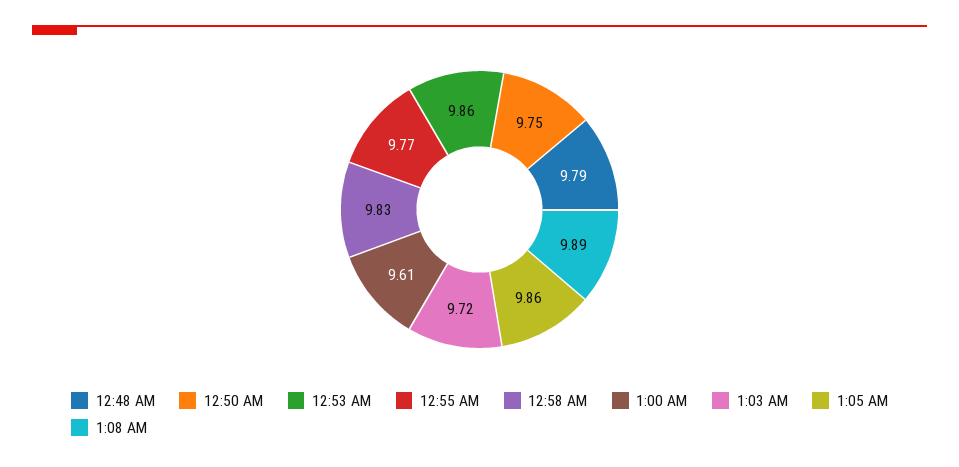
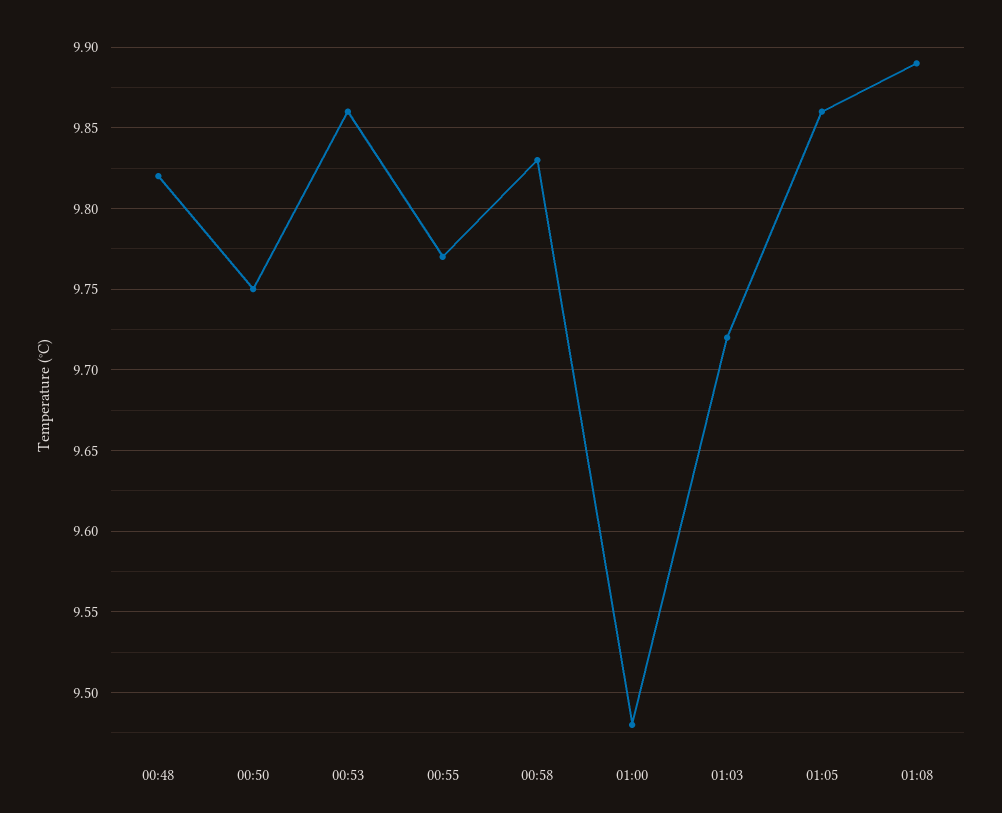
  {
-   "12:48 AM": 9.79,
+   "12:48 AM": 9.82,
    "12:50 AM": 9.75,
    "12:53 AM": 9.86,
    "12:55 AM": 9.77,
    "12:58 AM": 9.83,
-   "1:00 AM": 9.61,
+   "1:00 AM": 9.48,
    "1:03 AM": 9.72,
    "1:05 AM": 9.86,
    "1:08 AM": 9.89
  }

